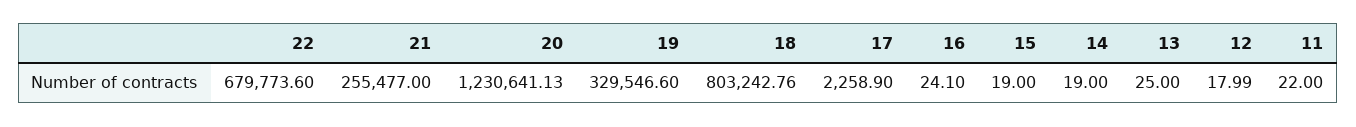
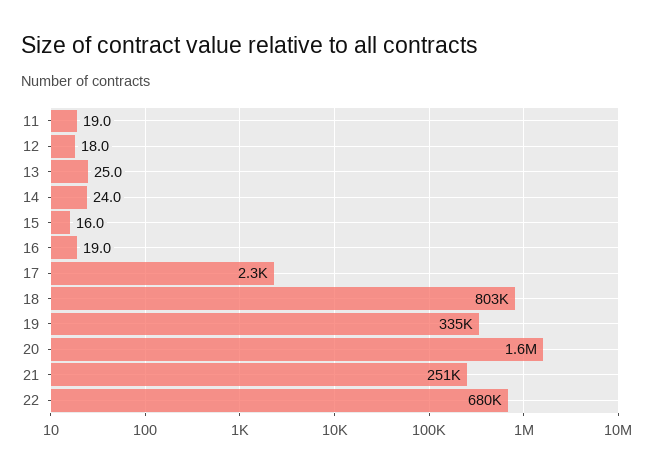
  {
    "22": 679773.6,
-   "21": 255477,
+   "21": 251000,
-   "20": 1230641.13,
+   "20": 1600000,
-   "19": 329546.6,
+   "19": 335000,
    "18": 803242.76,
    "17": 2258.9,
-   "16": 24.1,
+   "16": 19,
-   "15": 19,
+   "15": 16,
-   "14": 19,
+   "14": 24,
    "13": 25,
    "12": 17.99,
-   "11": 22
+   "11": 19
  }

